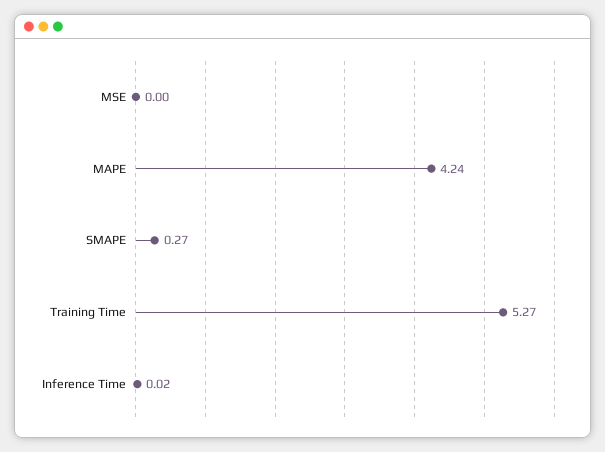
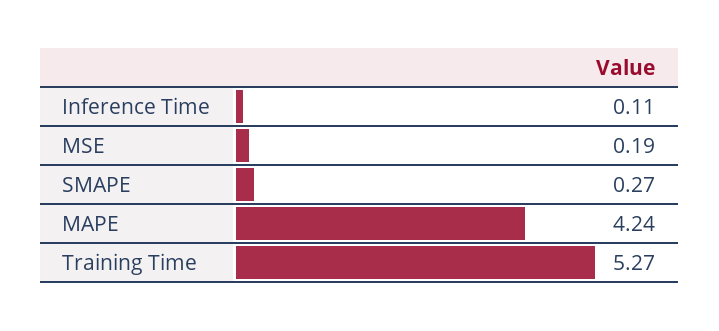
  {
-   "MSE": 0,
+   "MSE": 0.19,
    "MAPE": 4.24,
    "SMAPE": 0.27,
    "Training Time": 5.27,
-   "Inference Time": 0.02
+   "Inference Time": 0.11
  }

